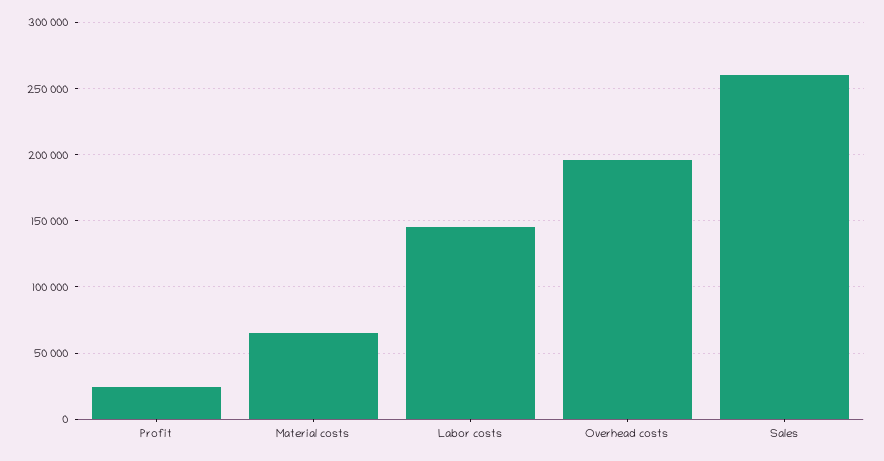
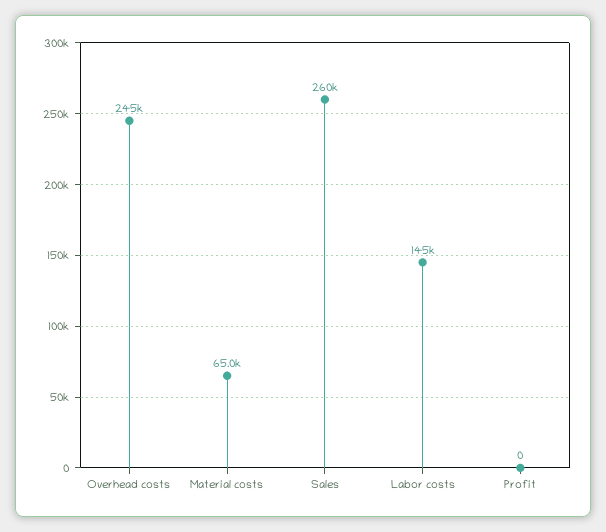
  {
-   "Profit": 25000,
+   "Profit": 0,
    "Material costs": 65000,
    "Labor costs": 145000,
-   "Overhead costs": 195000,
+   "Overhead costs": 245000,
    "Sales": 260000
  }

